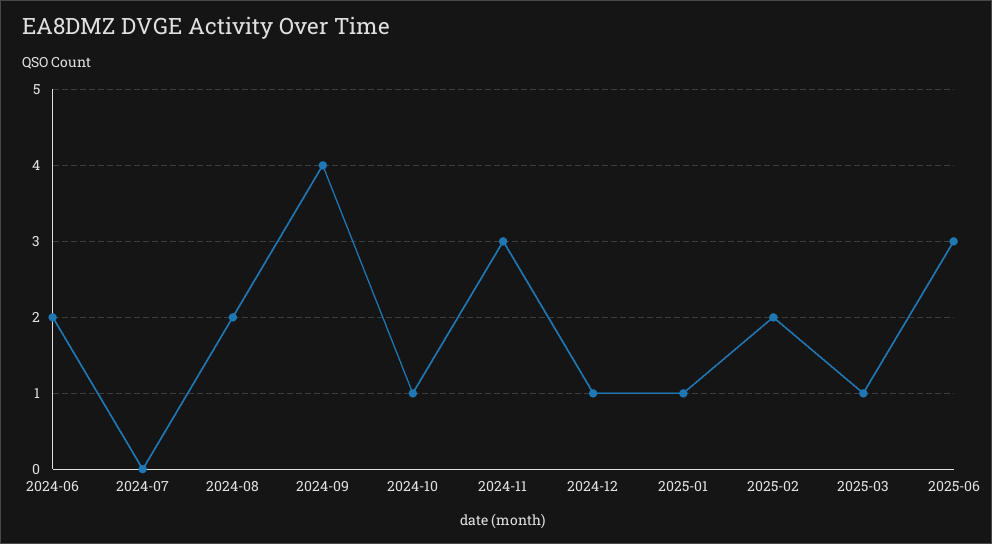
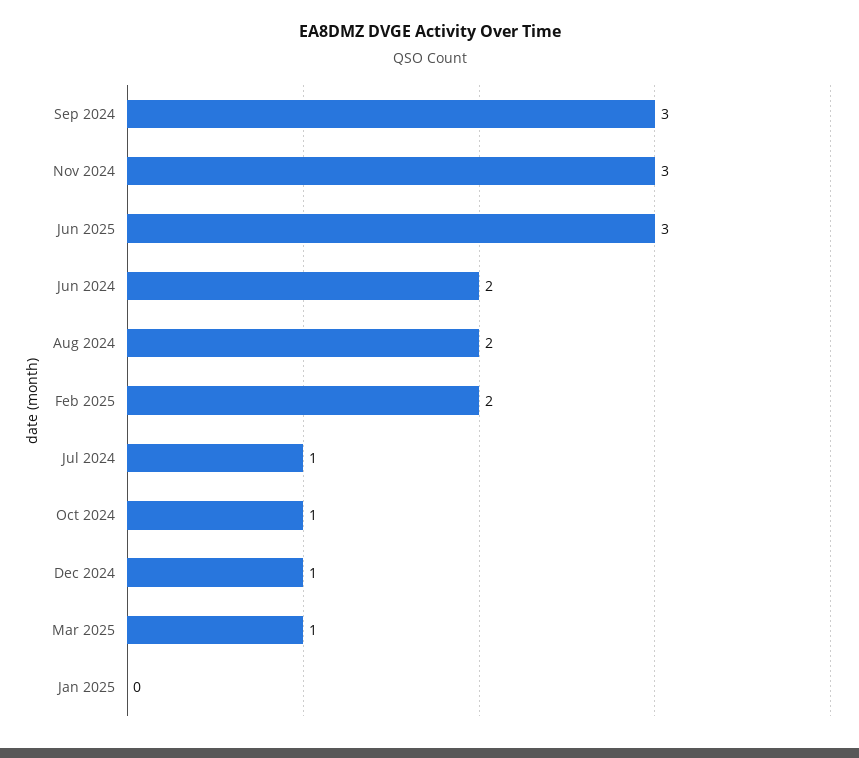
  {
    "2024-06": 2,
-   "2024-07": 0,
+   "2024-07": 1,
    "2024-08": 2,
-   "2024-09": 4,
+   "2024-09": 3,
    "2024-10": 1,
    "2024-11": 3,
    "2024-12": 1,
-   "2025-01": 1,
+   "2025-01": 0,
    "2025-02": 2,
    "2025-03": 1,
    "2025-06": 3
  }

